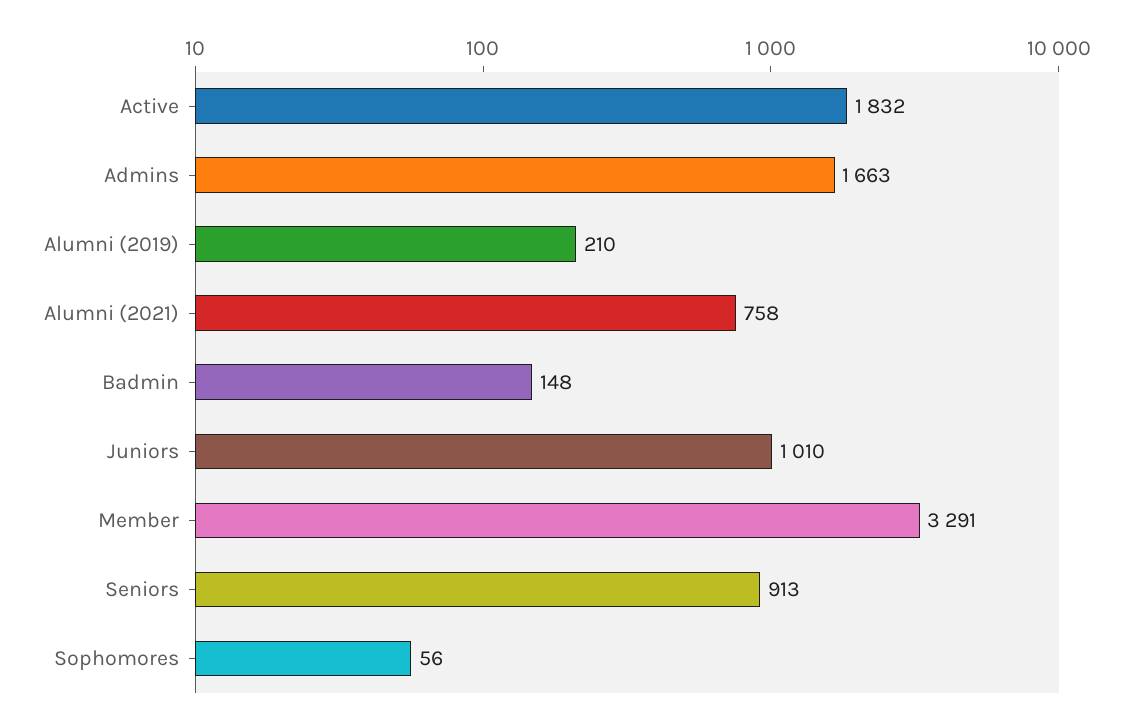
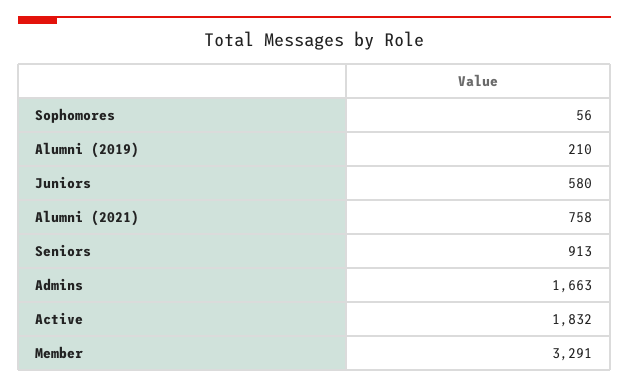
  {
    "Active": 1832,
    "Admins": 1663,
    "Alumni (2019)": 210,
    "Alumni (2021)": 758,
-   "Badmin": 148,
-   "Juniors": 1010,
+   "Juniors": 580,
    "Member": 3291,
    "Seniors": 913,
    "Sophomores": 56
  }

